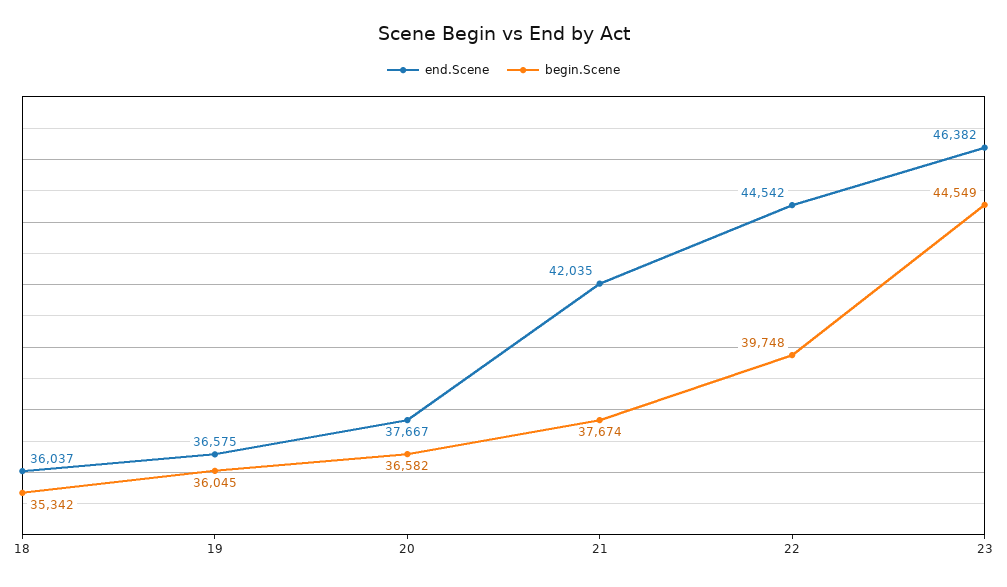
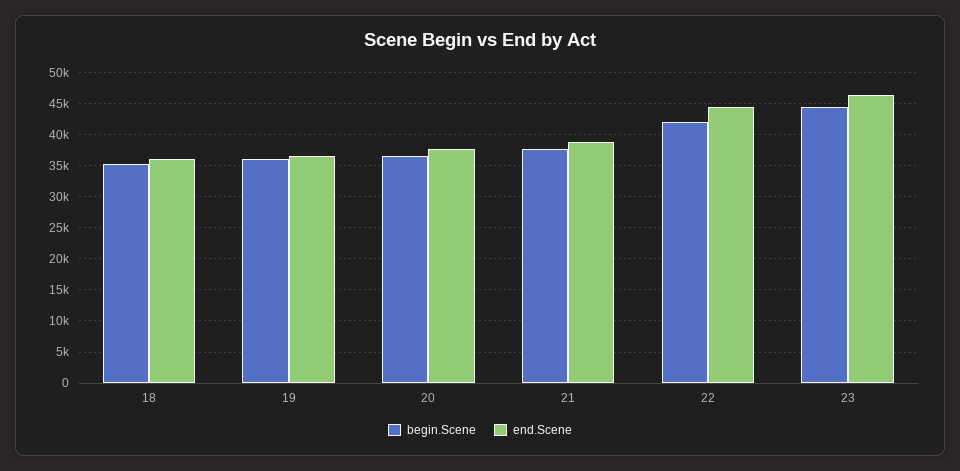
  {
    "end.Scene": {
      "18": 36037,
      "19": 36575,
      "20": 37667,
-     "21": 42035,
+     "21": 39000,
      "22": 44542,
      "23": 46382
    },
    "begin.Scene": {
      "18": 35342,
      "19": 36045,
      "20": 36582,
      "21": 37674,
-     "22": 39748,
+     "22": 42000,
      "23": 44549
    }
  }

